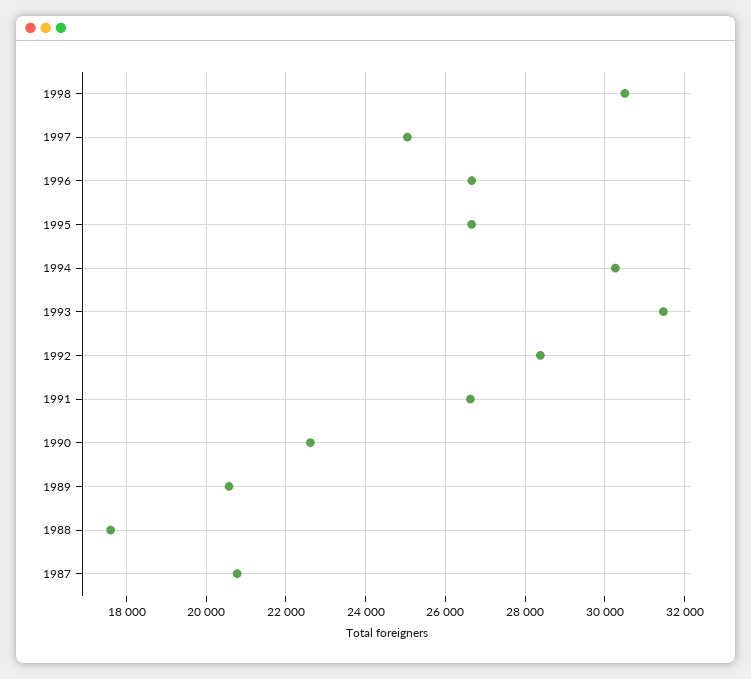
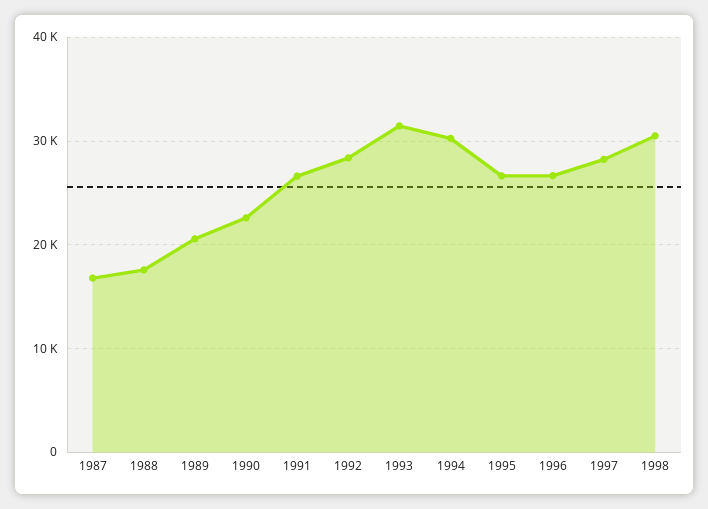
  {
    "1998": 30600,
-   "1997": 25000,
+   "1997": 28000,
    "1996": 26600,
    "1995": 26600,
    "1994": 30200,
    "1993": 31400,
    "1992": 28400,
    "1991": 26600,
    "1990": 22600,
    "1989": 20600,
    "1988": 17600,
-   "1987": 20800
+   "1987": 17000
  }

